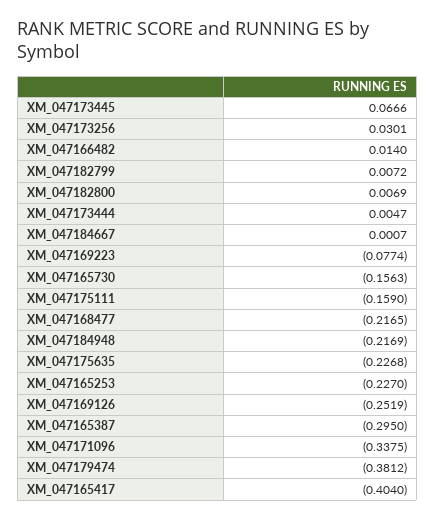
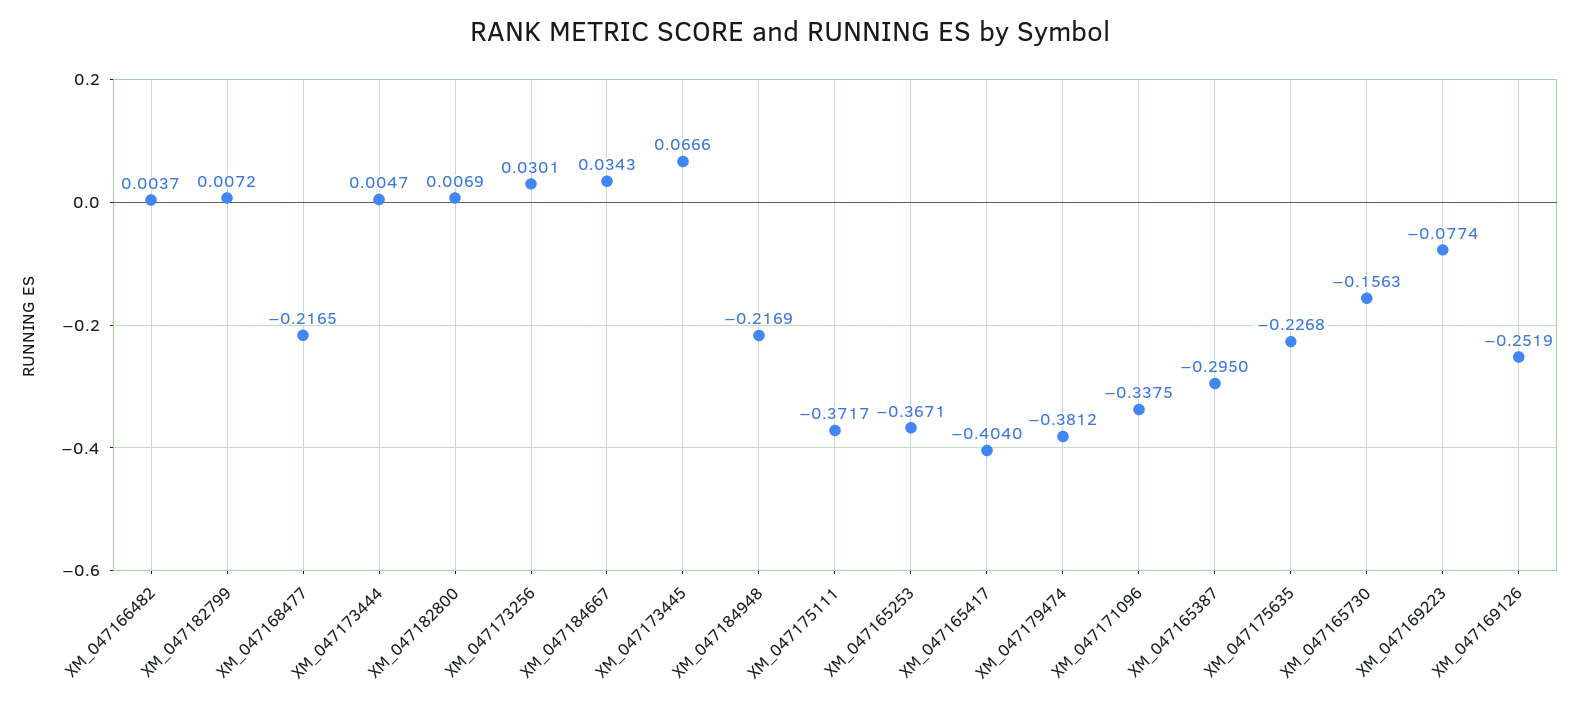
  {
    "XM_047173445": 0.0666,
    "XM_047173256": 0.0301,
-   "XM_047166482": 0.014,
+   "XM_047166482": 0.0037,
    "XM_047182799": 0.0072,
    "XM_047182800": 0.0069,
    "XM_047173444": 0.0047,
-   "XM_047184667": 0.0007,
+   "XM_047184667": 0.0343,
    "XM_047169223": -0.0774,
    "XM_047165730": -0.1563,
-   "XM_047175111": -0.159,
+   "XM_047175111": -0.3717,
    "XM_047168477": -0.2165,
    "XM_047184948": -0.2169,
    "XM_047175635": -0.2268,
-   "XM_047165253": -0.227,
+   "XM_047165253": -0.3671,
    "XM_047169126": -0.2519,
    "XM_047165387": -0.295,
    "XM_047171096": -0.3375,
    "XM_047179474": -0.3812,
    "XM_047165417": -0.404
  }

